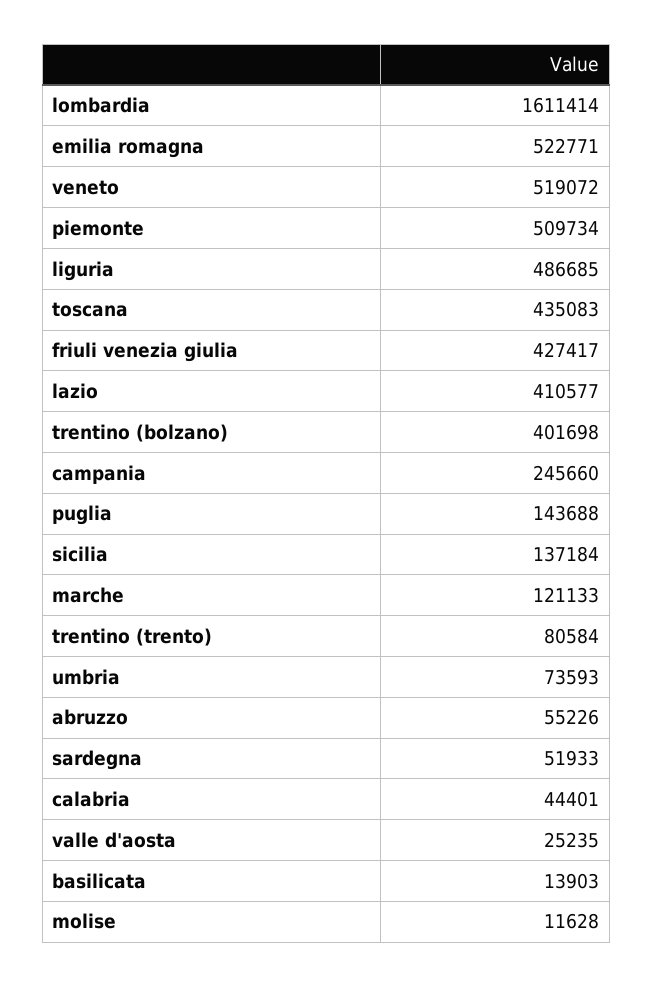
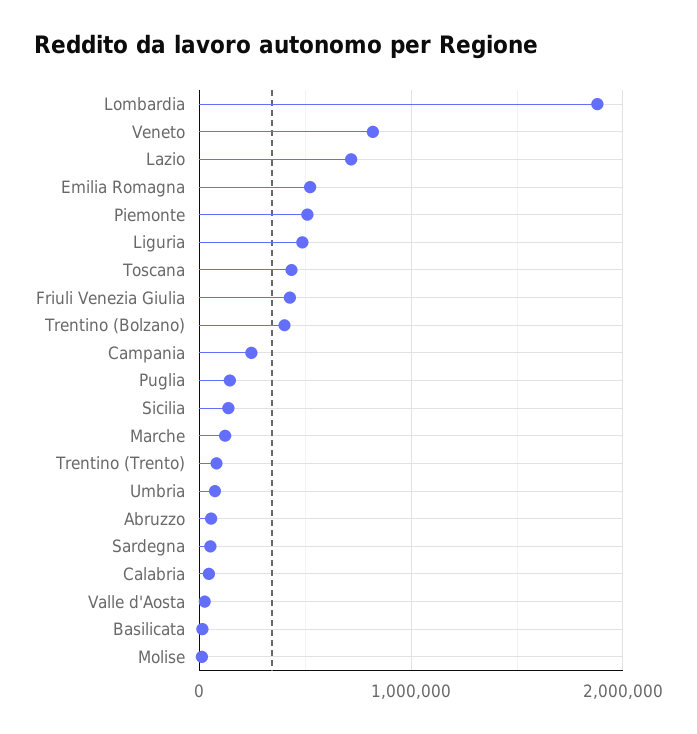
  {
-   "lombardia": 1611414,
+   "lombardia": 1900000,
    "emilia romagna": 522771,
-   "veneto": 519072,
+   "veneto": 800000,
    "piemonte": 509734,
    "liguria": 486685,
    "toscana": 435083,
    "friuli venezia giulia": 427417,
-   "lazio": 410577,
+   "lazio": 700000,
    "trentino (bolzano)": 401698,
    "campania": 245660,
    "puglia": 143688,
    "sicilia": 137184,
    "marche": 121133,
    "trentino (trento)": 80584,
    "umbria": 73593,
    "abruzzo": 55226,
    "sardegna": 51933,
    "calabria": 44401,
    "valle d'aosta": 25235,
    "basilicata": 13903,
    "molise": 11628
  }

